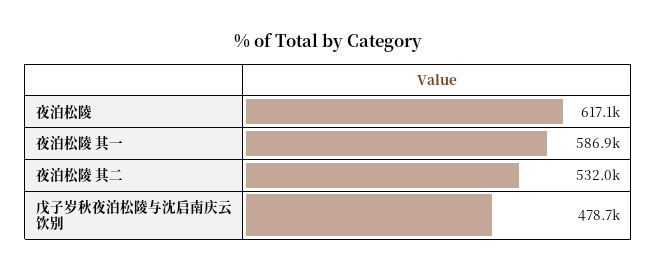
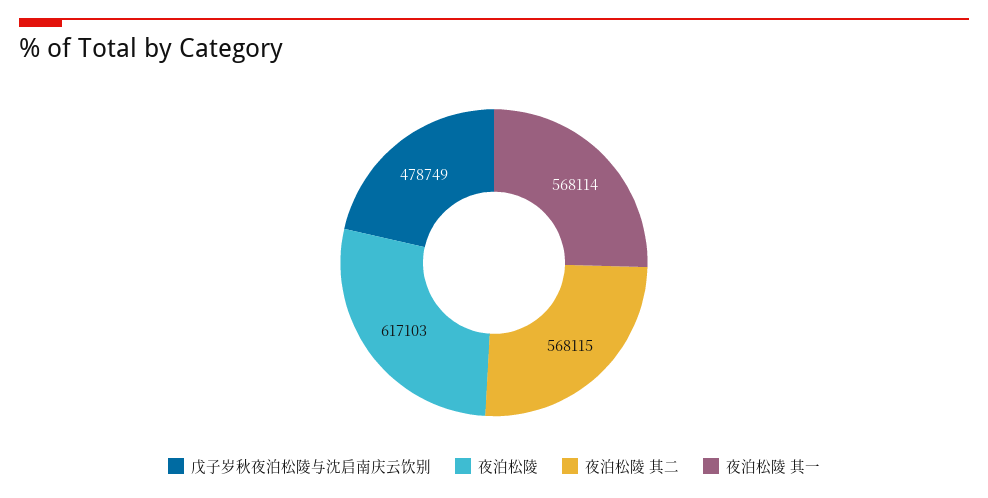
  {
    "夜泊松陵": 617103,
-   "夜泊松陵 其一": 586900,
+   "夜泊松陵 其一": 568114,
-   "夜泊松陵 其二": 532000,
+   "夜泊松陵 其二": 568115,
    "戊子岁秋夜泊松陵与沈启南庆云饮别": 478749
  }

